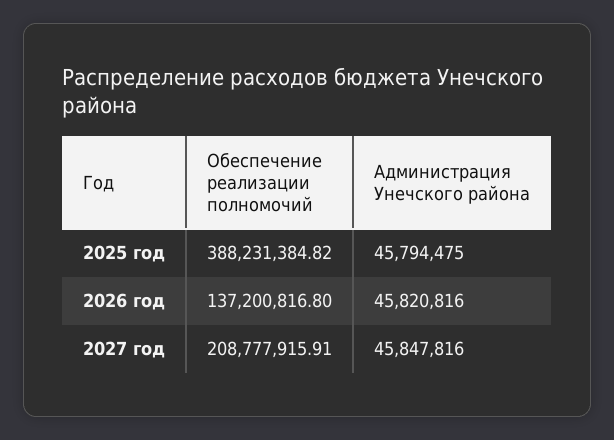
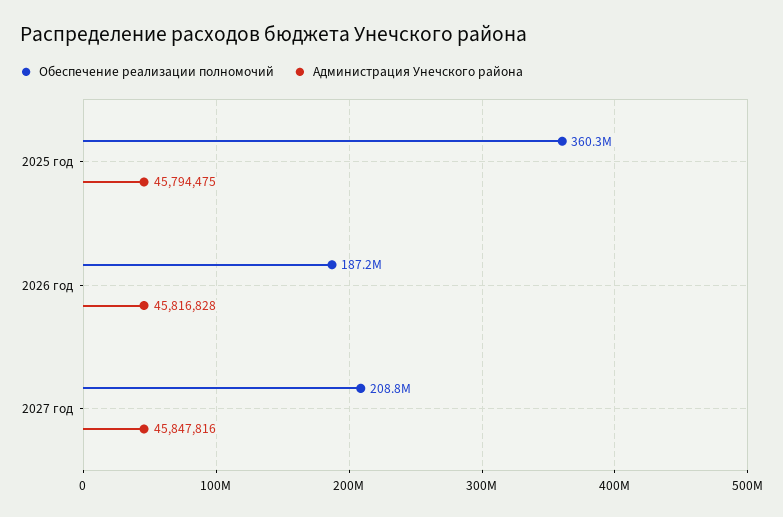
  {
    "Обеспечение реализации полномочий": {
-     "2025 год": 388231384.82,
+     "2025 год": 360300000,
-     "2026 год": 137200816.8,
+     "2026 год": 187200000,
      "2027 год": 208777915.91
    },
    "Администрация Унечского района": {
      "2025 год": 45794475,
-     "2026 год": 45820816,
+     "2026 год": 45816828,
      "2027 год": 45847816
    }
  }

